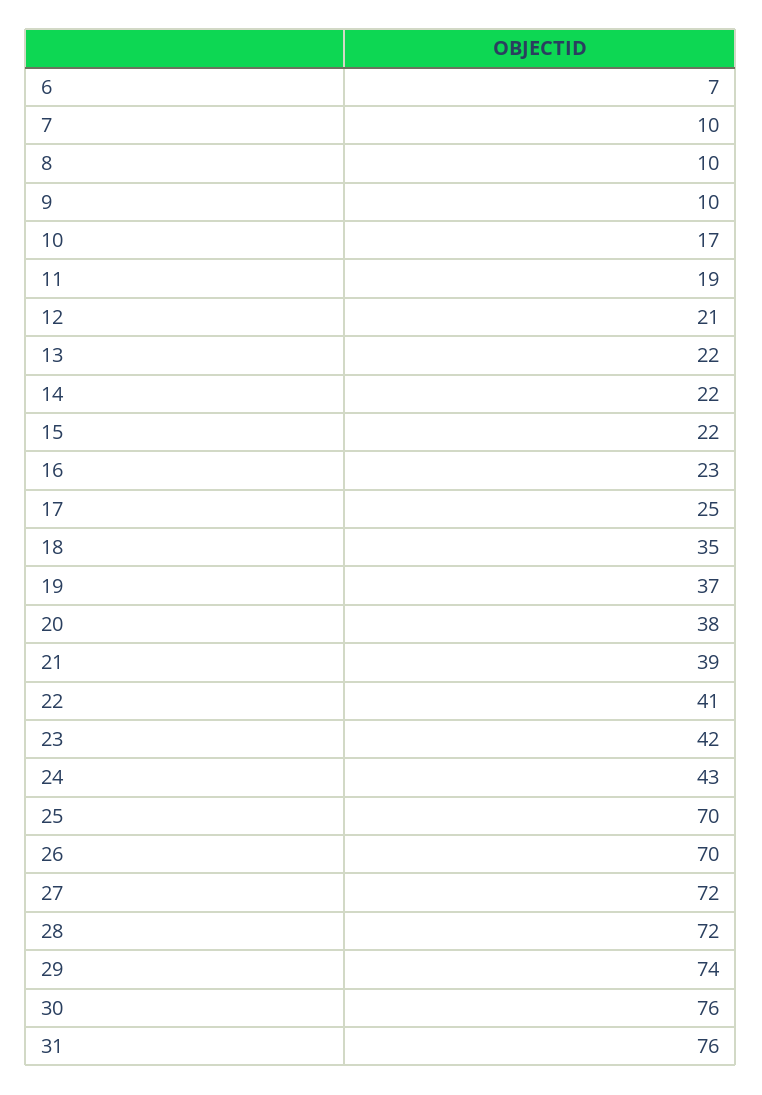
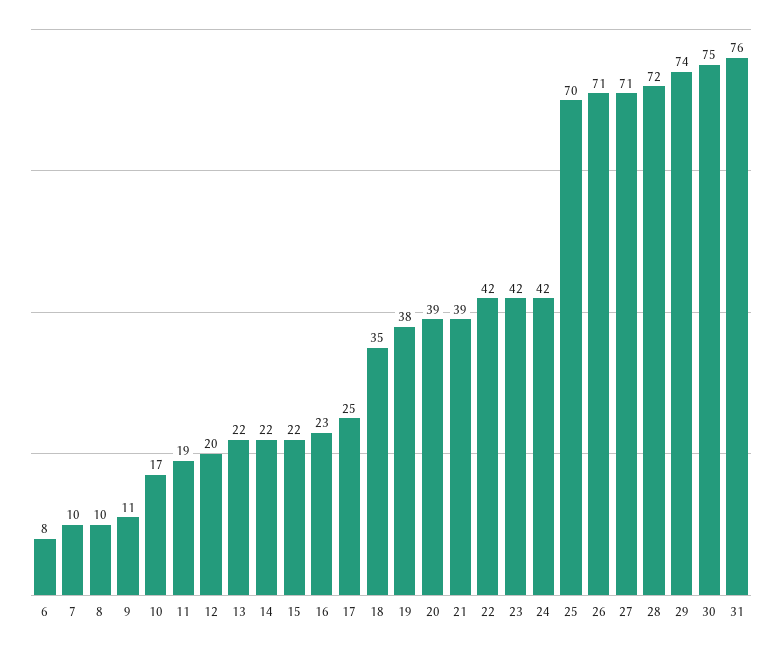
  {
-   "6": 7,
+   "6": 8,
    "7": 10,
    "8": 10,
-   "9": 10,
+   "9": 11,
    "10": 17,
    "11": 19,
-   "12": 21,
+   "12": 20,
    "13": 22,
    "14": 22,
    "15": 22,
    "16": 23,
    "17": 25,
    "18": 35,
-   "19": 37,
+   "19": 38,
-   "20": 38,
+   "20": 39,
    "21": 39,
-   "22": 41,
+   "22": 42,
    "23": 42,
-   "24": 43,
+   "24": 42,
    "25": 70,
-   "26": 70,
+   "26": 71,
-   "27": 72,
+   "27": 71,
    "28": 72,
    "29": 74,
-   "30": 76,
+   "30": 75,
    "31": 76
  }

